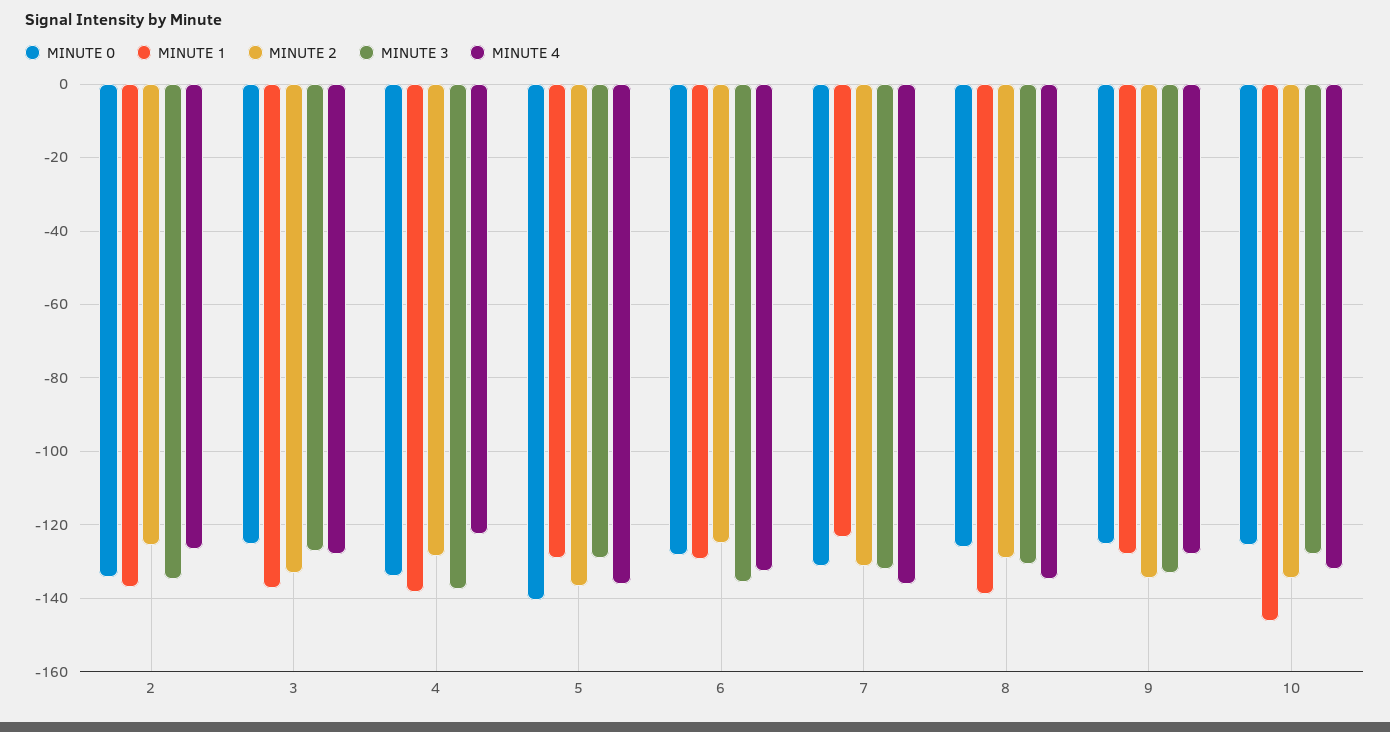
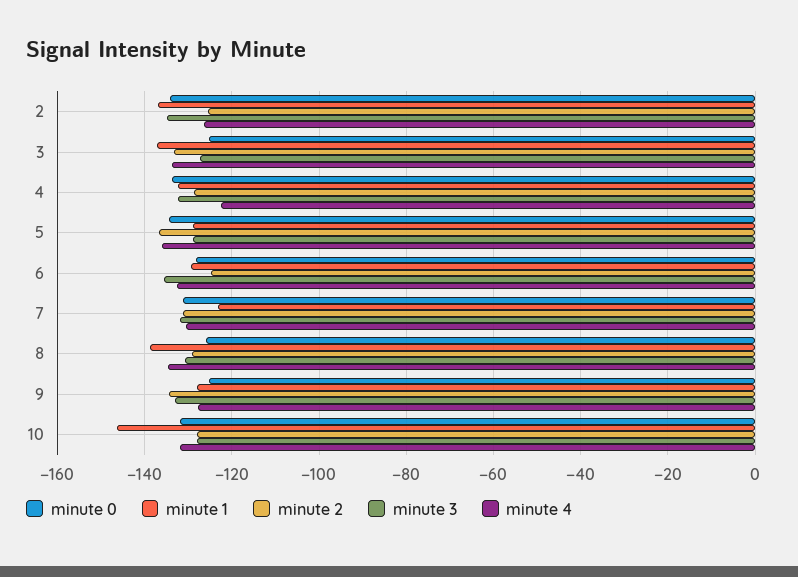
  {
    "MINUTE 0": {
      "2": -134,
      "3": -126,
      "4": -134,
-     "5": -140,
+     "5": -134,
      "6": -128,
      "7": -132,
      "8": -126,
      "9": -126,
-     "10": -126
+     "10": -132
    },
    "MINUTE 1": {
      "2": -138,
      "3": -138,
-     "4": -138,
+     "4": -132,
      "5": -130,
      "6": -130,
      "7": -124,
      "8": -138,
      "9": -128,
      "10": -146
    },
    "MINUTE 2": {
      "2": -126,
      "3": -134,
      "4": -128,
      "5": -136,
      "6": -124,
      "7": -132,
      "8": -130,
      "9": -134,
-     "10": -134
+     "10": -128
    },
    "MINUTE 3": {
      "2": -134,
      "3": -128,
-     "4": -138,
+     "4": -132,
      "5": -128,
      "6": -136,
      "7": -132,
      "8": -130,
      "9": -134,
      "10": -128
    },
    "MINUTE 4": {
      "2": -126,
-     "3": -128,
+     "3": -134,
      "4": -122,
      "5": -136,
      "6": -132,
-     "7": -136,
+     "7": -130,
      "8": -134,
      "9": -128,
      "10": -132
    }
  }

